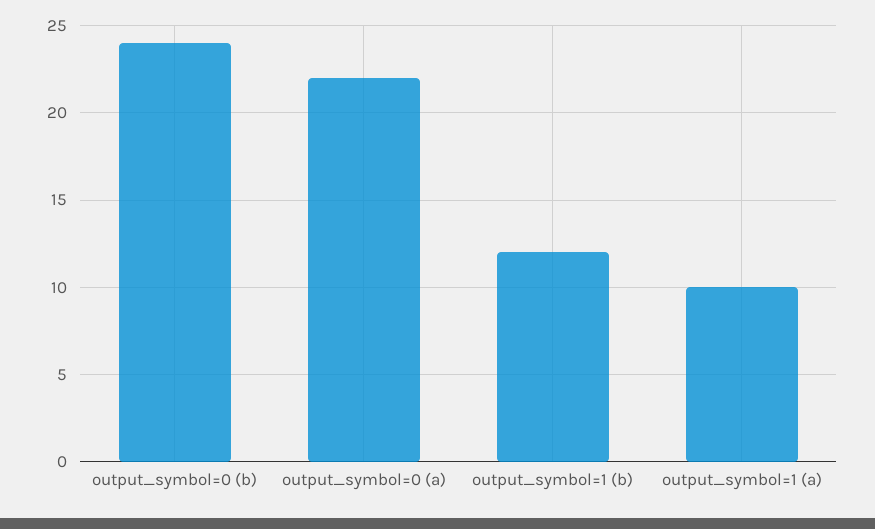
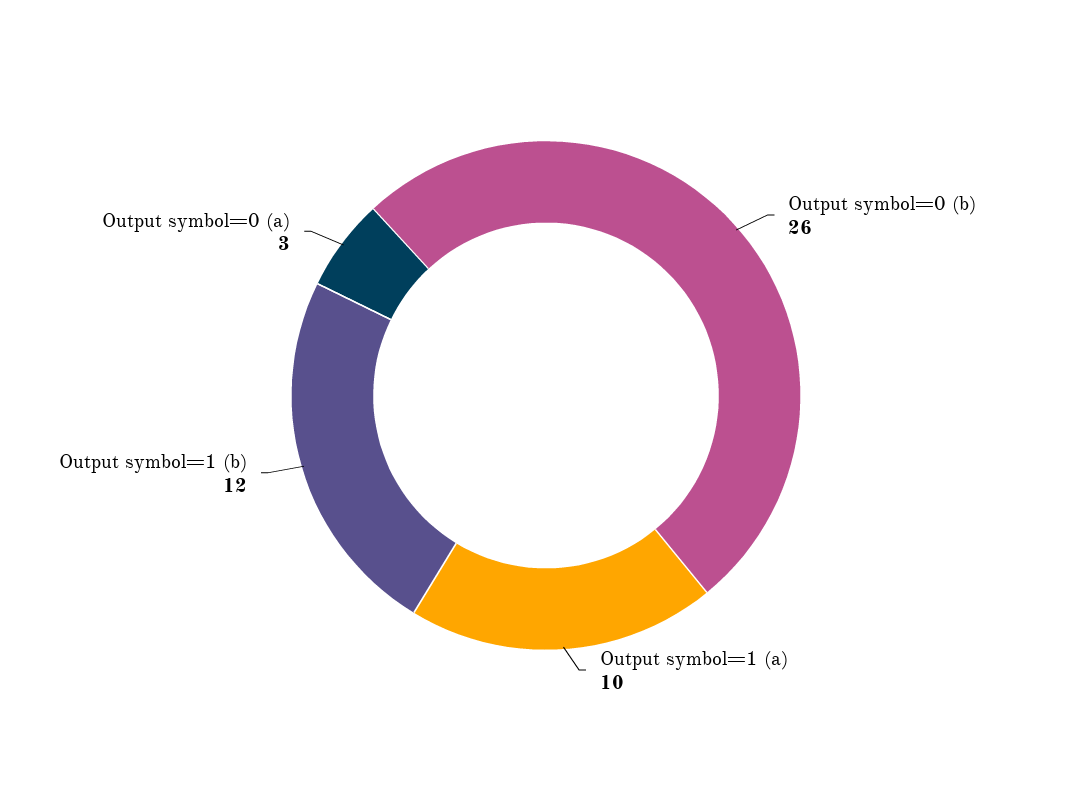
  {
-   "output_symbol=0 (b)": 24,
+   "output_symbol=0 (b)": 26,
-   "output_symbol=0 (a)": 22,
+   "output_symbol=0 (a)": 3,
    "output_symbol=1 (b)": 12,
    "output_symbol=1 (a)": 10
  }

